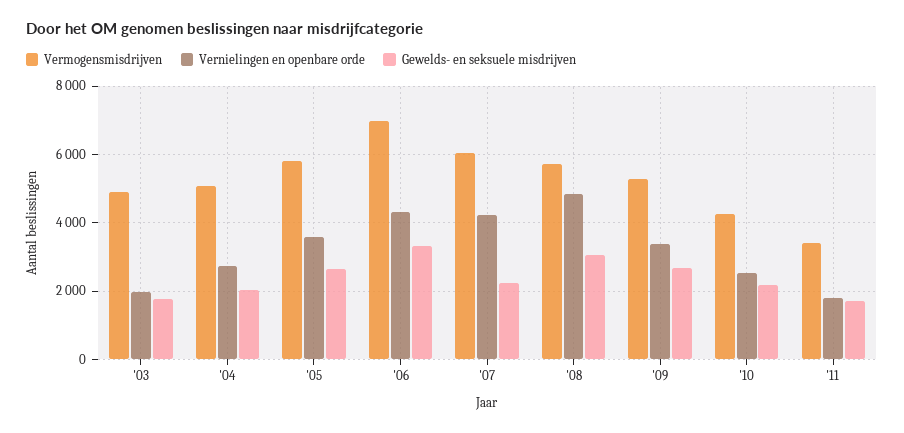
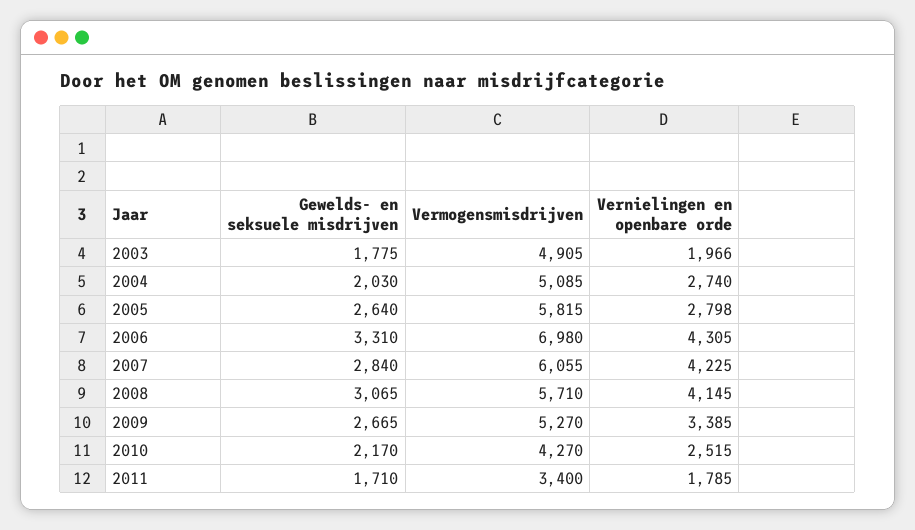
  {
    "Vermogensmisdrijven": {
      "'03": 4905,
      "'04": 5085,
      "'05": 5815,
      "'06": 6980,
      "'07": 6055,
      "'08": 5710,
      "'09": 5270,
      "'10": 4270,
      "'11": 3400
    },
    "Vernielingen en openbare orde": {
      "'03": 1966,
      "'04": 2740,
-     "'05": 3600,
+     "'05": 2798,
      "'06": 4305,
      "'07": 4225,
-     "'08": 4800,
+     "'08": 4145,
      "'09": 3385,
      "'10": 2515,
      "'11": 1785
    },
    "Gewelds- en seksuele misdrijven": {
      "'03": 1775,
      "'04": 2030,
      "'05": 2640,
      "'06": 3310,
-     "'07": 2200,
+     "'07": 2840,
      "'08": 3065,
      "'09": 2665,
      "'10": 2170,
      "'11": 1710
    }
  }

